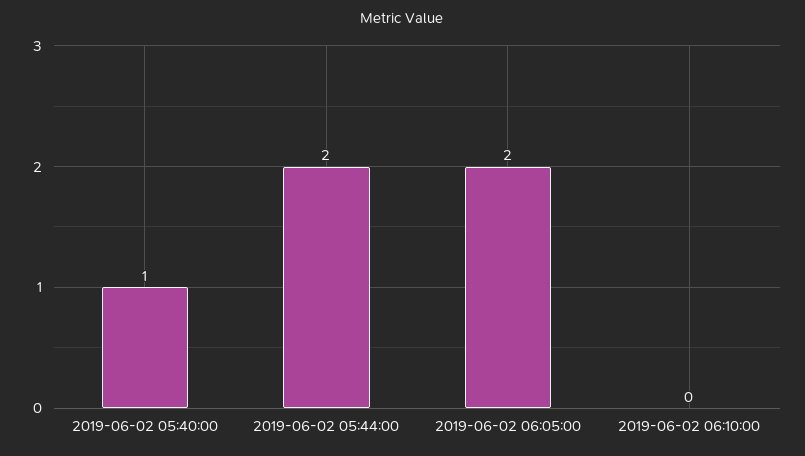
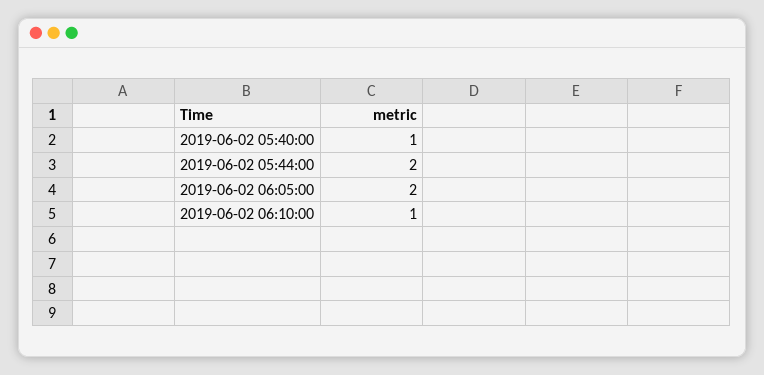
  {
    "2019-06-02 05:40:00": 1,
    "2019-06-02 05:44:00": 2,
    "2019-06-02 06:05:00": 2,
-   "2019-06-02 06:10:00": 0
+   "2019-06-02 06:10:00": 1
  }

